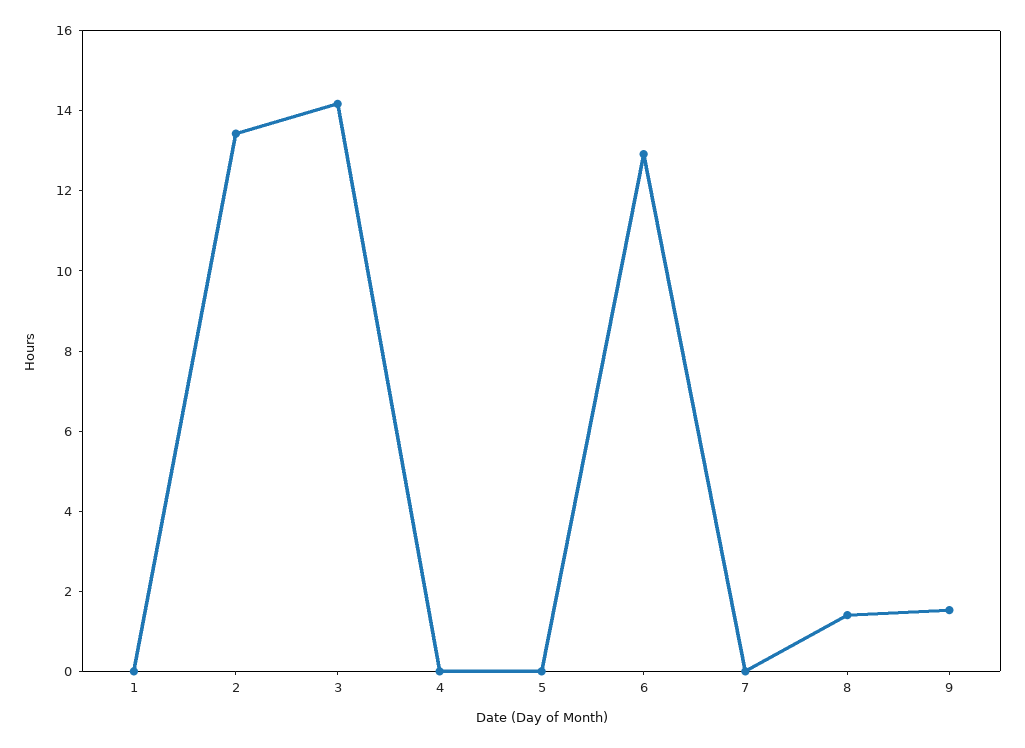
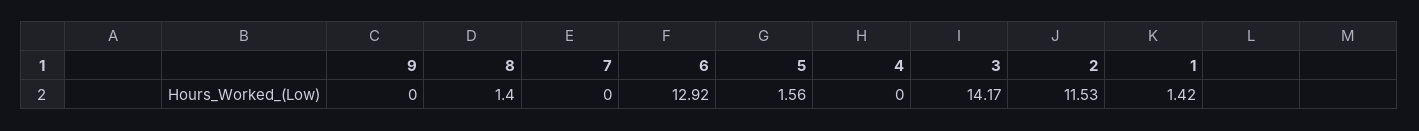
  {
-   "1": 0,
+   "1": 1.42,
-   "2": 13.5,
+   "2": 11.53,
    "3": 14.17,
    "4": 0,
-   "5": 0,
+   "5": 1.56,
    "6": 12.92,
    "7": 0,
    "8": 1.4,
-   "9": 1.5
+   "9": 0
  }

